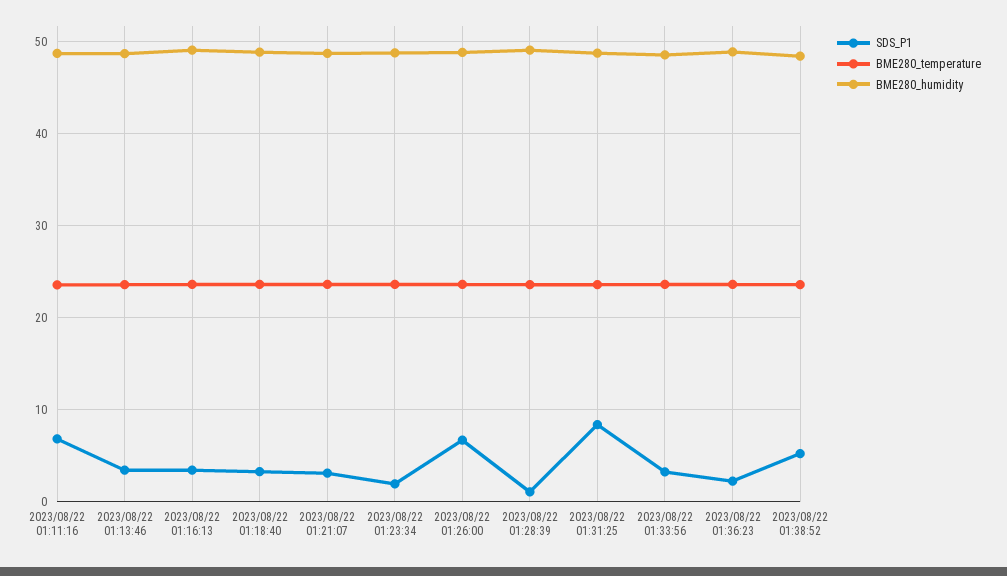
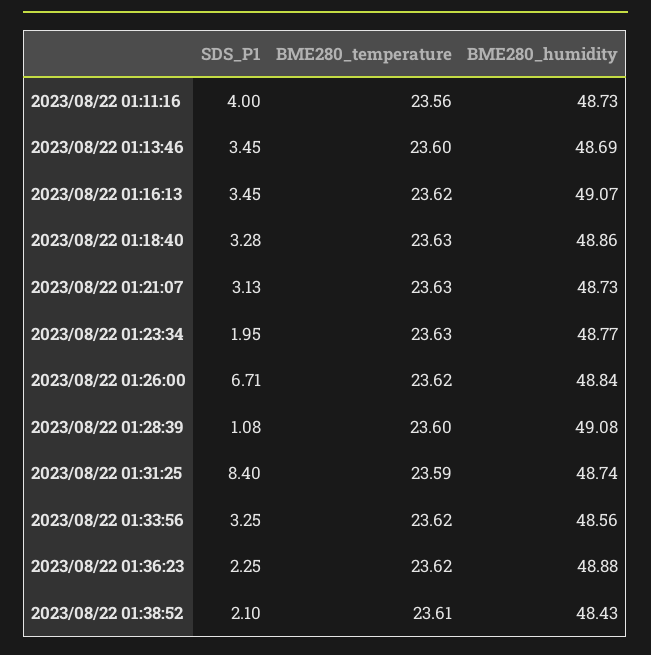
  {
    "SDS_P1": {
-     "2023/08/22 01:11:16": 7,
+     "2023/08/22 01:11:16": 4,
      "2023/08/22 01:13:46": 3.45,
      "2023/08/22 01:16:13": 3.45,
      "2023/08/22 01:18:40": 3.28,
      "2023/08/22 01:21:07": 3.13,
      "2023/08/22 01:23:34": 1.95,
      "2023/08/22 01:26:00": 6.71,
      "2023/08/22 01:28:39": 1.08,
      "2023/08/22 01:31:25": 8.4,
      "2023/08/22 01:33:56": 3.25,
      "2023/08/22 01:36:23": 2.25,
-     "2023/08/22 01:38:52": 5
+     "2023/08/22 01:38:52": 2.1
    },
    "BME280_temperature": {
      "2023/08/22 01:11:16": 23.56,
      "2023/08/22 01:13:46": 23.6,
      "2023/08/22 01:16:13": 23.62,
      "2023/08/22 01:18:40": 23.63,
      "2023/08/22 01:21:07": 23.63,
      "2023/08/22 01:23:34": 23.63,
      "2023/08/22 01:26:00": 23.62,
      "2023/08/22 01:28:39": 23.6,
      "2023/08/22 01:31:25": 23.59,
      "2023/08/22 01:33:56": 23.62,
      "2023/08/22 01:36:23": 23.62,
      "2023/08/22 01:38:52": 23.61
    },
    "BME280_humidity": {
      "2023/08/22 01:11:16": 48.73,
      "2023/08/22 01:13:46": 48.69,
      "2023/08/22 01:16:13": 49.07,
      "2023/08/22 01:18:40": 48.86,
      "2023/08/22 01:21:07": 48.73,
      "2023/08/22 01:23:34": 48.77,
      "2023/08/22 01:26:00": 48.84,
      "2023/08/22 01:28:39": 49.08,
      "2023/08/22 01:31:25": 48.74,
      "2023/08/22 01:33:56": 48.56,
      "2023/08/22 01:36:23": 48.88,
      "2023/08/22 01:38:52": 48.43
    }
  }

